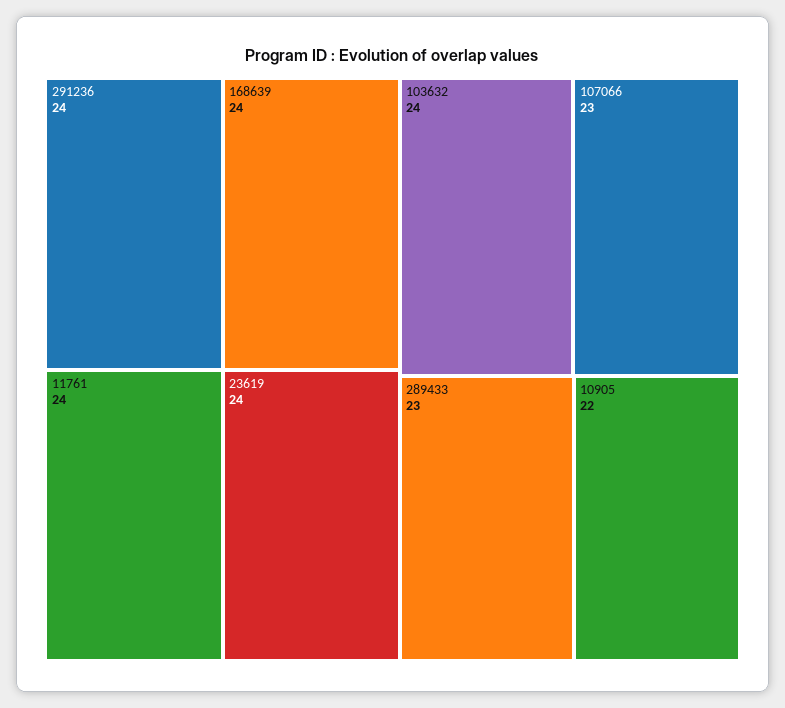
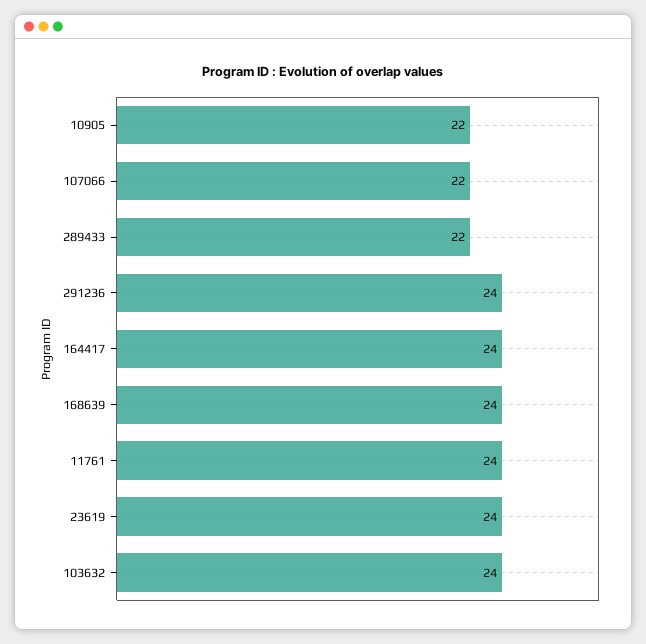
  {
    "291236": 24,
    "168639": 24,
    "11761": 24,
    "23619": 24,
    "103632": 24,
-   "107066": 23,
+   "107066": 22,
-   "289433": 23,
+   "289433": 22,
-   "10905": 22
+   "10905": 22,
+   "164417": 24
  }

